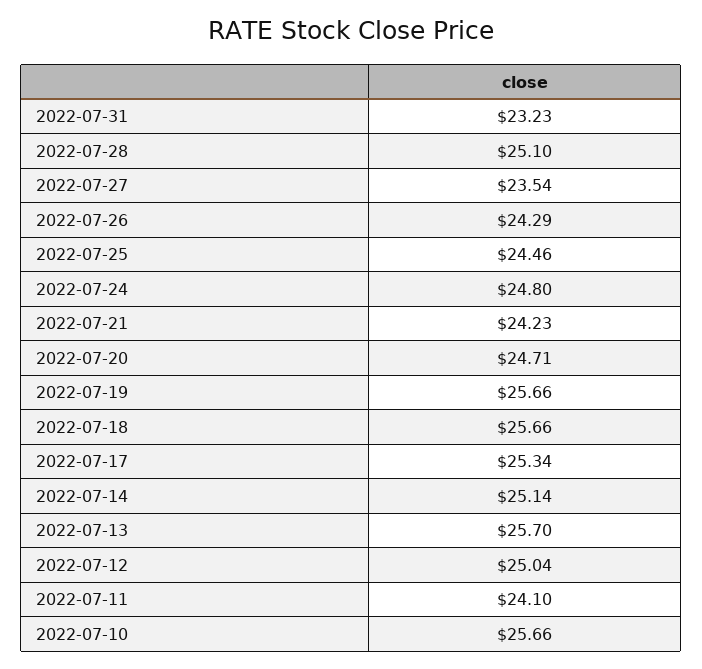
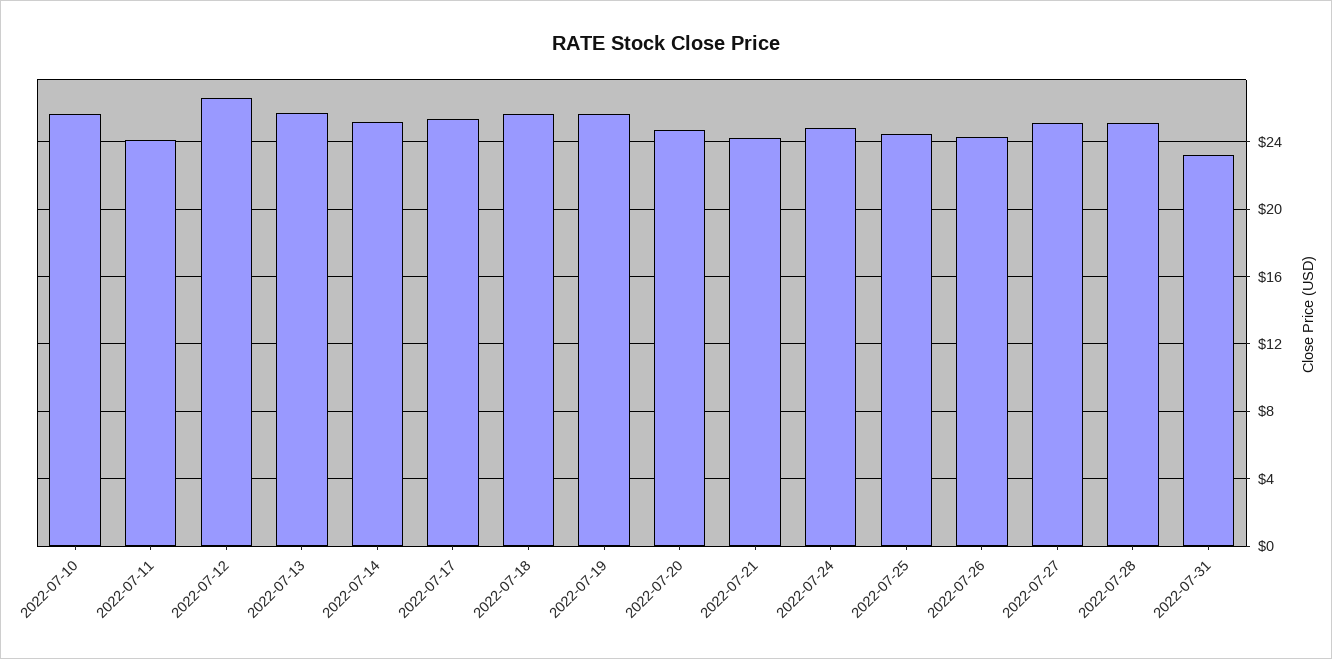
  {
    "2022-07-31": 23.23,
    "2022-07-28": 25.1,
-   "2022-07-27": 23.54,
+   "2022-07-27": 25,
    "2022-07-26": 24.29,
    "2022-07-25": 24.46,
    "2022-07-24": 24.8,
    "2022-07-21": 24.23,
    "2022-07-20": 24.71,
    "2022-07-19": 25.66,
    "2022-07-18": 25.66,
    "2022-07-17": 25.34,
    "2022-07-14": 25.14,
    "2022-07-13": 25.7,
-   "2022-07-12": 25.04,
+   "2022-07-12": 26.5,
    "2022-07-11": 24.1,
    "2022-07-10": 25.66
  }

